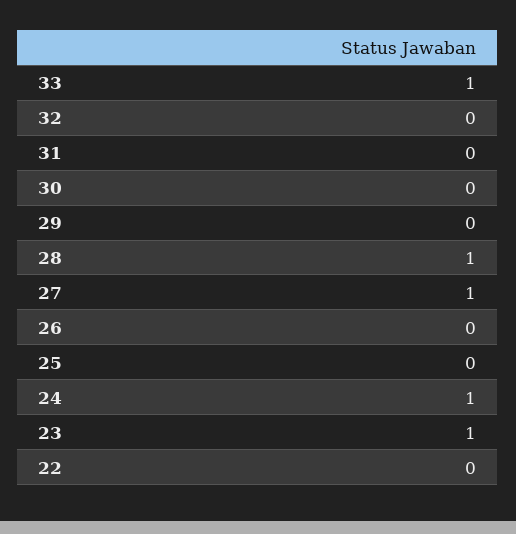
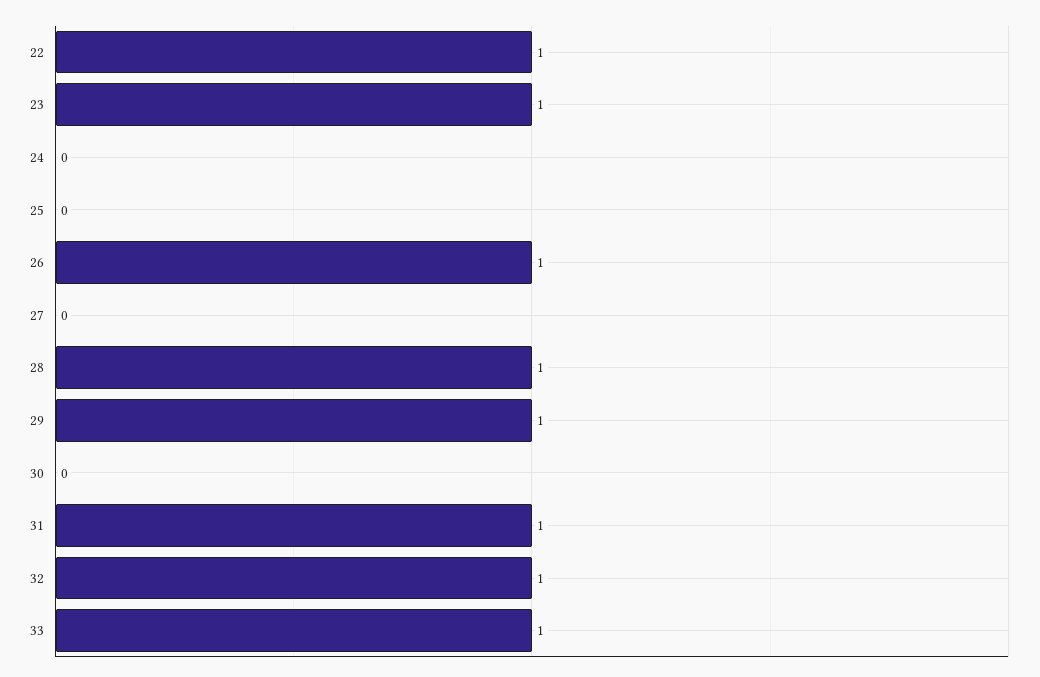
  {
    "33": 1,
-   "32": 0,
+   "32": 1,
-   "31": 0,
+   "31": 1,
    "30": 0,
-   "29": 0,
+   "29": 1,
    "28": 1,
-   "27": 1,
+   "27": 0,
-   "26": 0,
+   "26": 1,
    "25": 0,
-   "24": 1,
+   "24": 0,
    "23": 1,
-   "22": 0
+   "22": 1
  }

